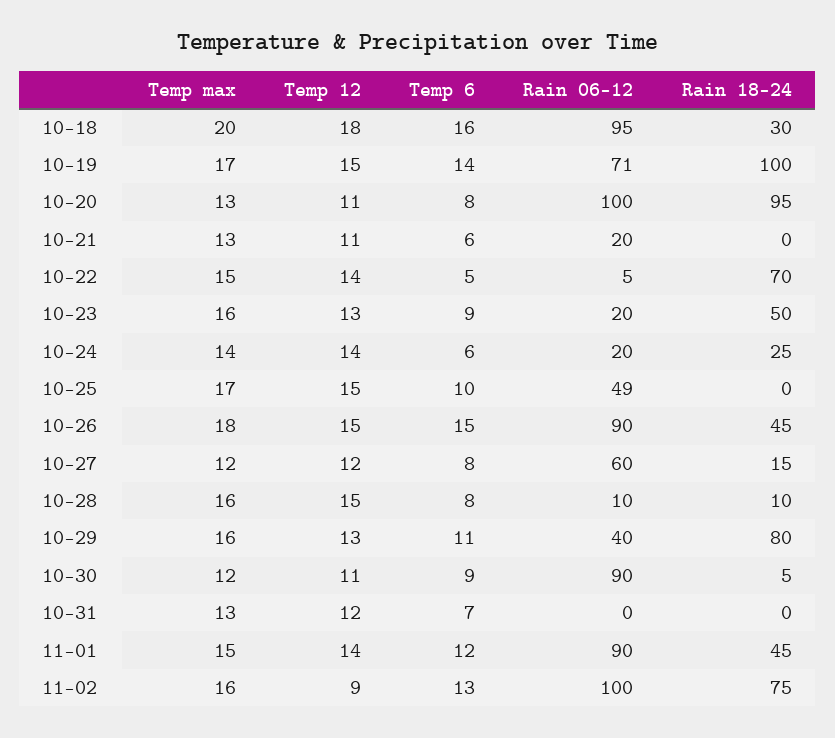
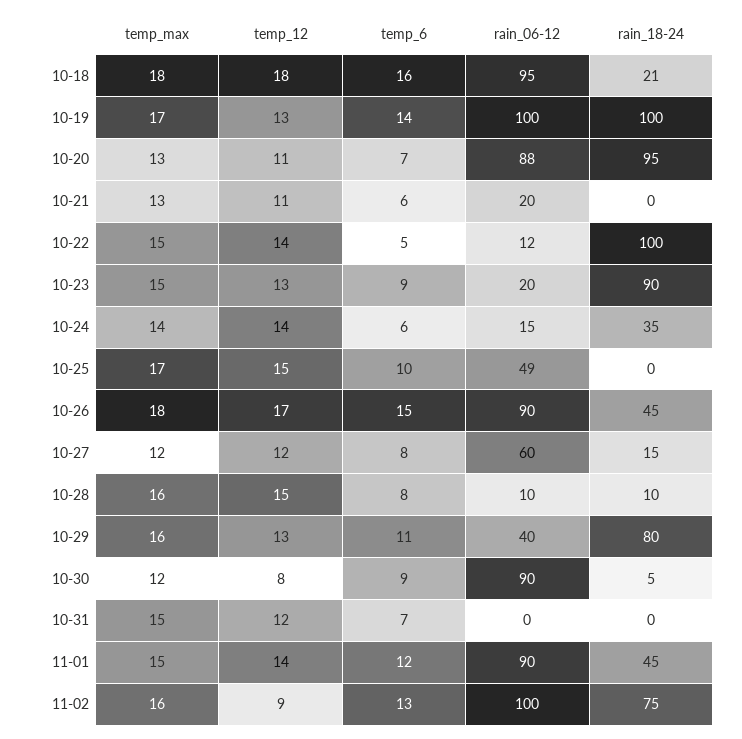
  {
    "Temp max": {
-     "10-18": 20,
+     "10-18": 18,
      "10-19": 17,
      "10-20": 13,
      "10-21": 13,
      "10-22": 15,
-     "10-23": 16,
+     "10-23": 15,
      "10-24": 14,
      "10-25": 17,
      "10-26": 18,
      "10-27": 12,
      "10-28": 16,
      "10-29": 16,
      "10-30": 12,
-     "10-31": 13,
+     "10-31": 15,
      "11-01": 15,
      "11-02": 16
    },
    "Temp 12": {
      "10-18": 18,
-     "10-19": 15,
+     "10-19": 13,
      "10-20": 11,
      "10-21": 11,
      "10-22": 14,
      "10-23": 13,
      "10-24": 14,
      "10-25": 15,
-     "10-26": 15,
+     "10-26": 17,
      "10-27": 12,
      "10-28": 15,
      "10-29": 13,
-     "10-30": 11,
+     "10-30": 8,
      "10-31": 12,
      "11-01": 14,
      "11-02": 9
    },
    "Temp 6": {
      "10-18": 16,
      "10-19": 14,
-     "10-20": 8,
+     "10-20": 7,
      "10-21": 6,
      "10-22": 5,
      "10-23": 9,
      "10-24": 6,
      "10-25": 10,
      "10-26": 15,
      "10-27": 8,
      "10-28": 8,
      "10-29": 11,
      "10-30": 9,
      "10-31": 7,
      "11-01": 12,
      "11-02": 13
    },
    "Rain 06-12": {
      "10-18": 95,
-     "10-19": 71,
+     "10-19": 100,
-     "10-20": 100,
+     "10-20": 88,
      "10-21": 20,
-     "10-22": 5,
+     "10-22": 12,
      "10-23": 20,
-     "10-24": 20,
+     "10-24": 15,
      "10-25": 49,
      "10-26": 90,
      "10-27": 60,
      "10-28": 10,
      "10-29": 40,
      "10-30": 90,
      "10-31": 0,
      "11-01": 90,
      "11-02": 100
    },
    "Rain 18-24": {
-     "10-18": 30,
+     "10-18": 21,
      "10-19": 100,
      "10-20": 95,
      "10-21": 0,
-     "10-22": 70,
+     "10-22": 100,
-     "10-23": 50,
+     "10-23": 90,
-     "10-24": 25,
+     "10-24": 35,
      "10-25": 0,
      "10-26": 45,
      "10-27": 15,
      "10-28": 10,
      "10-29": 80,
      "10-30": 5,
      "10-31": 0,
      "11-01": 45,
      "11-02": 75
    }
  }

